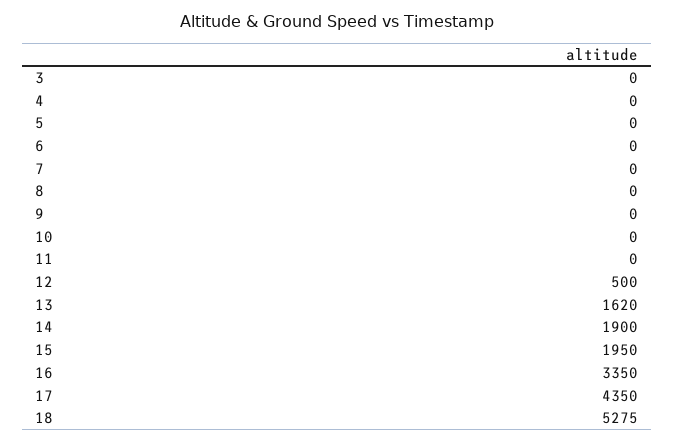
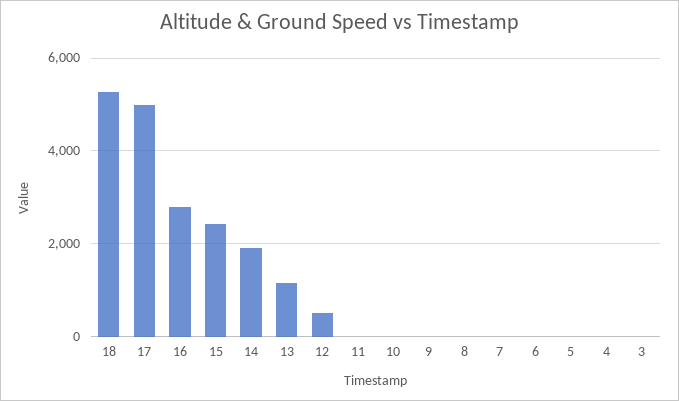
  {
    "3": 0,
    "4": 0,
    "5": 0,
    "6": 0,
    "7": 0,
    "8": 0,
    "9": 0,
    "10": 0,
    "11": 0,
    "12": 500,
-   "13": 1620,
+   "13": 1200,
    "14": 1900,
-   "15": 1950,
+   "15": 2400,
-   "16": 3350,
+   "16": 2800,
-   "17": 4350,
+   "17": 5000,
    "18": 5275
  }

